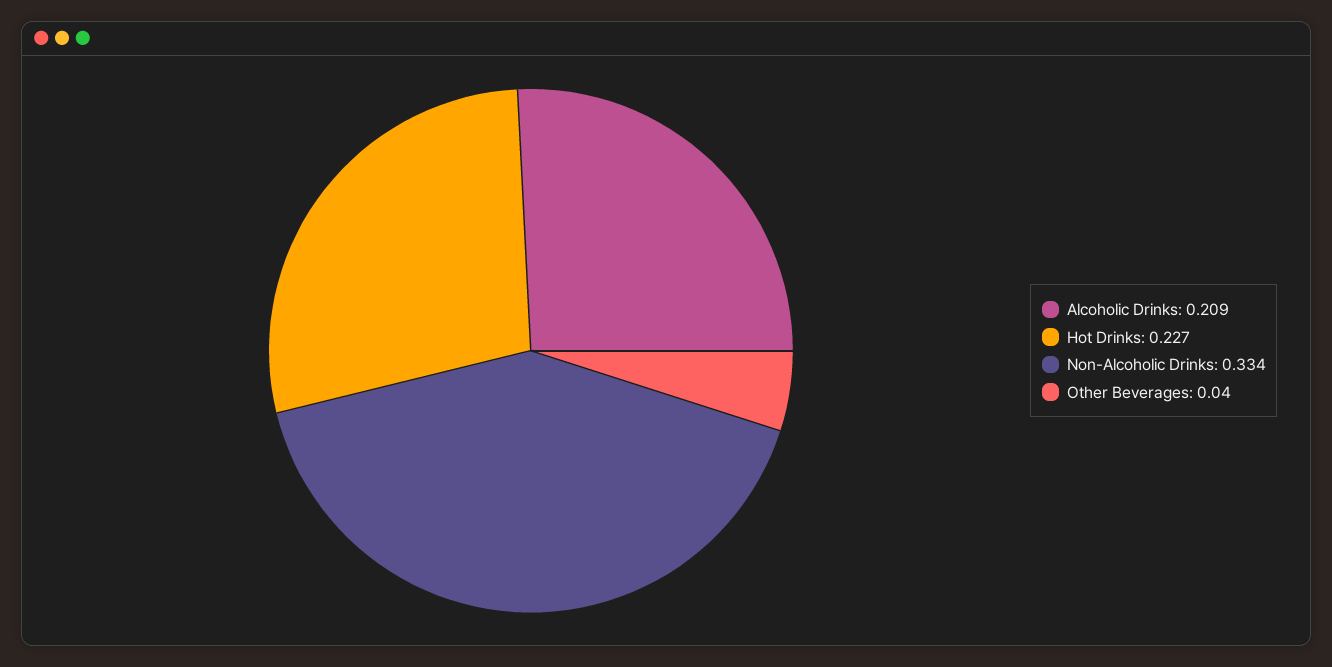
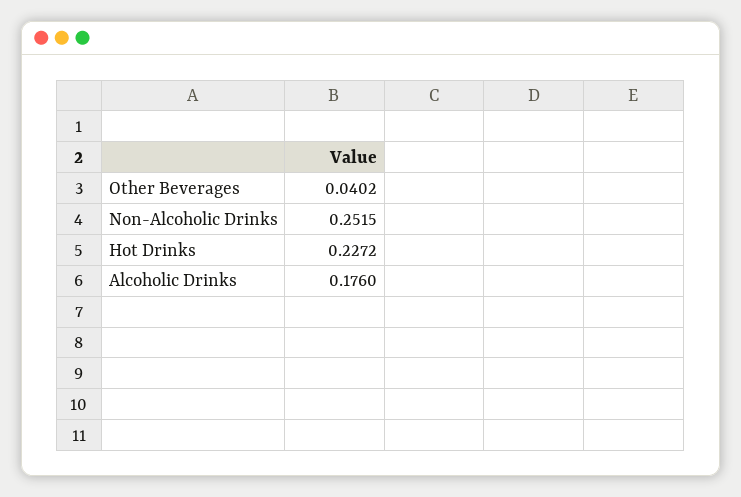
  {
-   "Alcoholic Drinks": 0.209,
+   "Alcoholic Drinks": 0.176,
    "Hot Drinks": 0.2272,
-   "Non-Alcoholic Drinks": 0.334,
+   "Non-Alcoholic Drinks": 0.2515,
    "Other Beverages": 0.0402
  }

